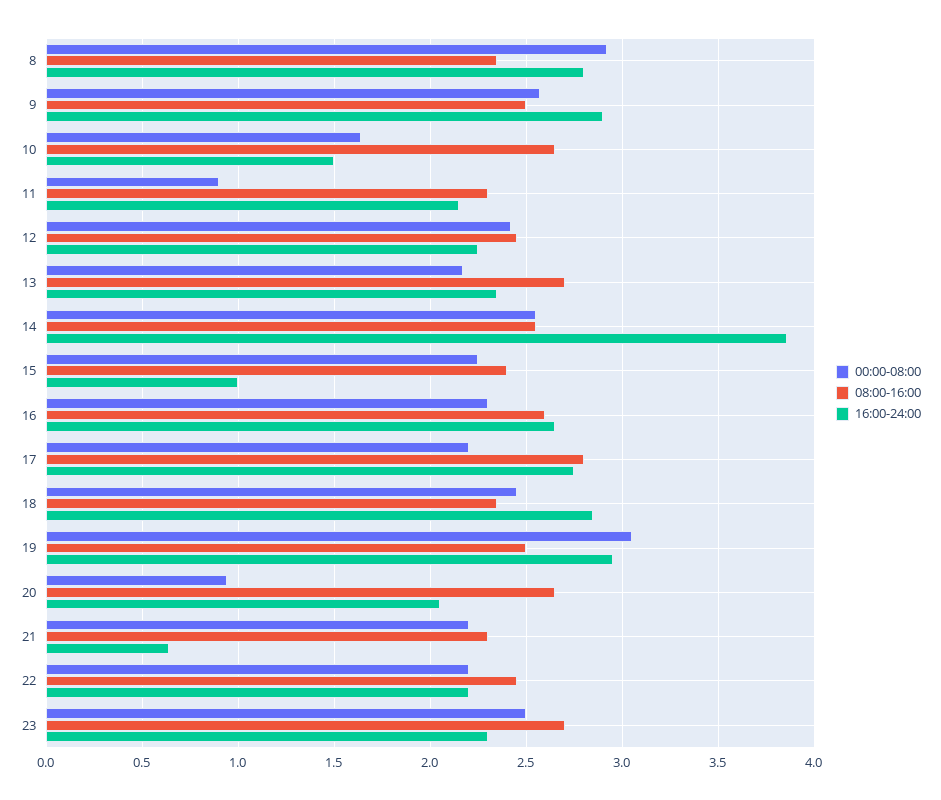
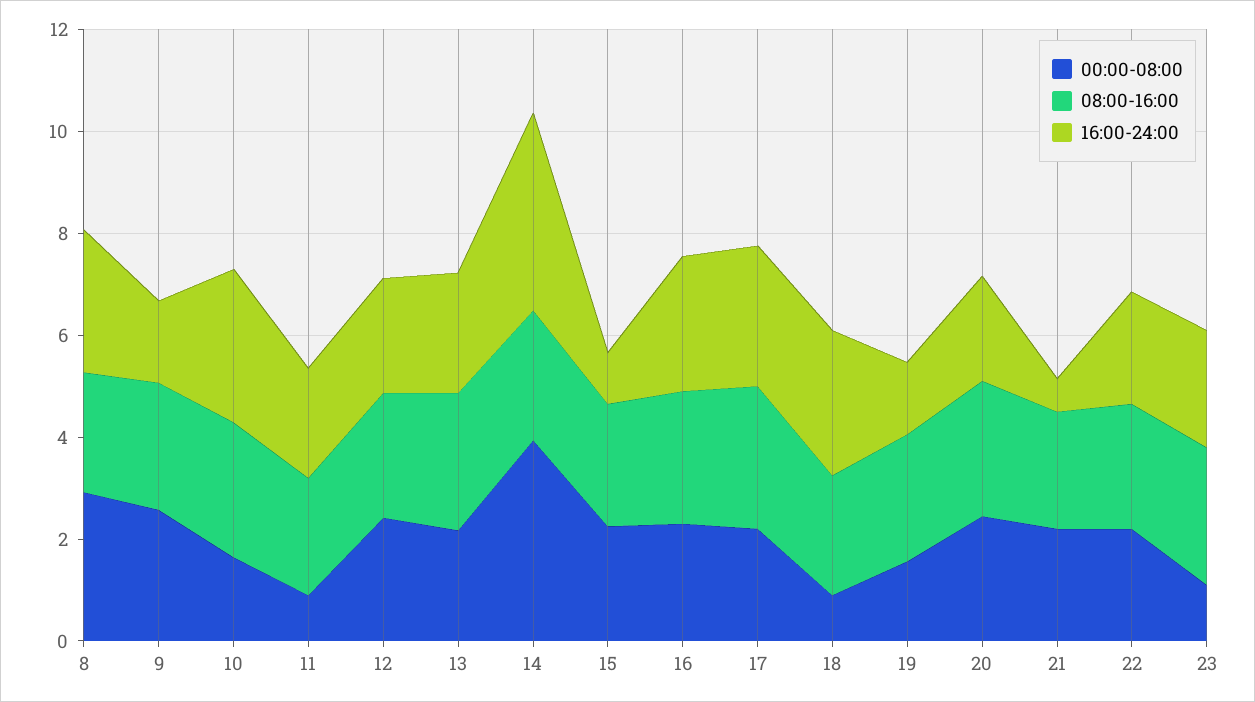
  {
    "00:00-08:00": {
      "8": 2.9,
      "9": 2.55,
      "10": 1.65,
      "11": 0.9,
      "12": 2.4,
      "13": 2.15,
-     "14": 2.55,
+     "14": 4,
      "15": 2.25,
      "16": 2.3,
      "17": 2.2,
-     "18": 2.45,
+     "18": 1,
-     "19": 3.05,
+     "19": 1.5,
-     "20": 0.95,
+     "20": 2.5,
      "21": 2.2,
      "22": 2.2,
-     "23": 2.5
+     "23": 1
    },
    "08:00-16:00": {
      "8": 2.35,
      "9": 2.5,
      "10": 2.65,
      "11": 2.3,
      "12": 2.45,
      "13": 2.7,
      "14": 2.55,
      "15": 2.4,
      "16": 2.6,
      "17": 2.8,
      "18": 2.35,
      "19": 2.5,
      "20": 2.65,
      "21": 2.3,
      "22": 2.45,
      "23": 2.7
    },
    "16:00-24:00": {
      "8": 2.8,
-     "9": 2.9,
+     "9": 1.5,
-     "10": 1.5,
+     "10": 3,
      "11": 2.15,
      "12": 2.25,
      "13": 2.35,
      "14": 3.85,
      "15": 1,
      "16": 2.65,
      "17": 2.75,
      "18": 2.85,
-     "19": 2.95,
+     "19": 1.5,
      "20": 2.05,
      "21": 0.65,
      "22": 2.2,
      "23": 2.3
    }
  }

